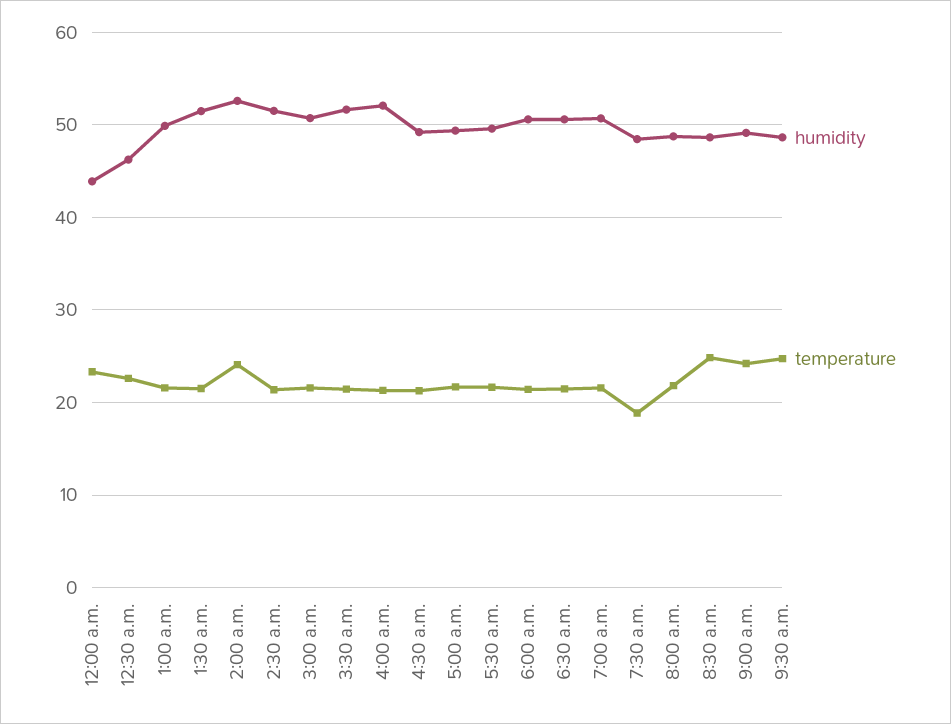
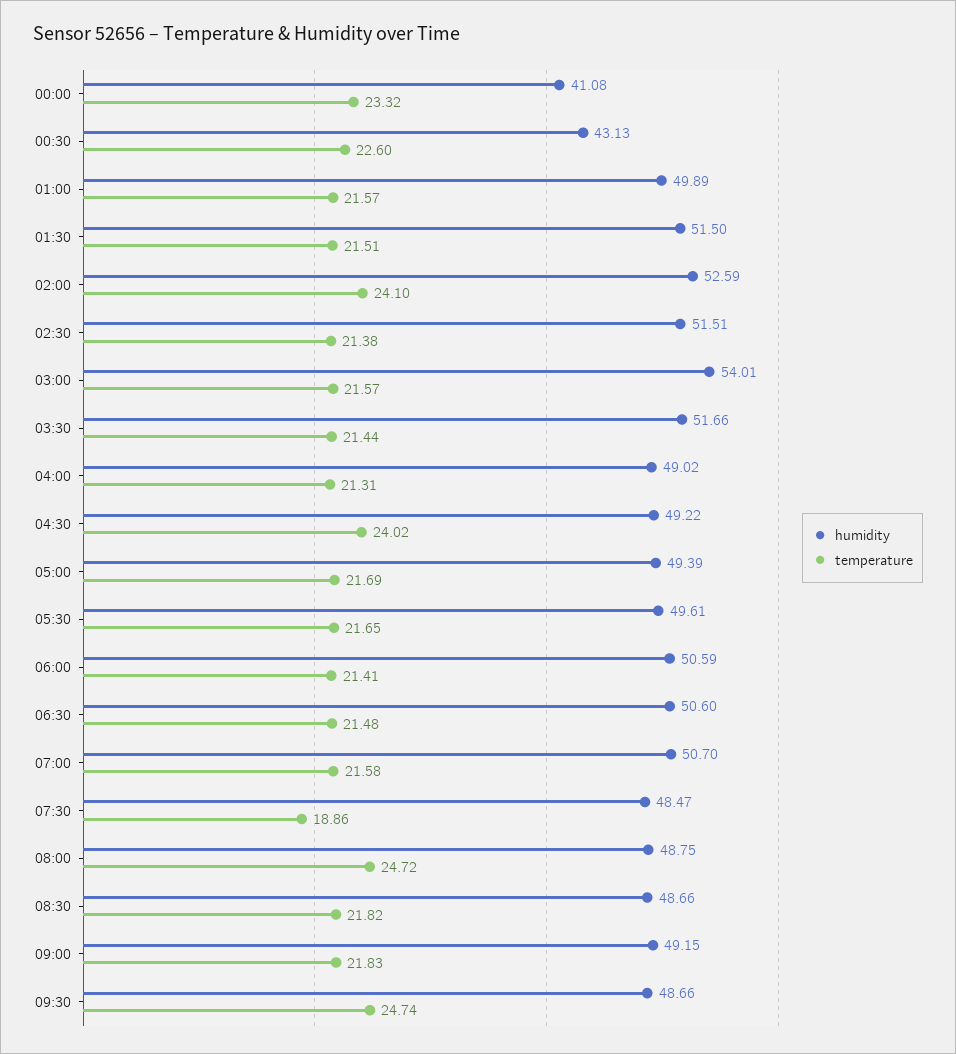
  {
    "humidity": {
-     "12:00 a.m.": 44,
+     "12:00 a.m.": 41.08,
-     "12:30 a.m.": 46,
+     "12:30 a.m.": 43.13,
      "1:00 a.m.": 49.89,
      "1:30 a.m.": 51.5,
      "2:00 a.m.": 52.59,
      "2:30 a.m.": 51.51,
-     "3:00 a.m.": 51,
+     "3:00 a.m.": 54.01,
      "3:30 a.m.": 51.66,
-     "4:00 a.m.": 52,
+     "4:00 a.m.": 49.02,
      "4:30 a.m.": 49.22,
      "5:00 a.m.": 49.39,
      "5:30 a.m.": 49.61,
      "6:00 a.m.": 50.59,
      "6:30 a.m.": 50.6,
      "7:00 a.m.": 50.7,
      "7:30 a.m.": 48.47,
      "8:00 a.m.": 48.75,
      "8:30 a.m.": 48.66,
      "9:00 a.m.": 49.15,
      "9:30 a.m.": 48.66
    },
    "temperature": {
      "12:00 a.m.": 23.32,
      "12:30 a.m.": 22.6,
      "1:00 a.m.": 21.57,
      "1:30 a.m.": 21.51,
      "2:00 a.m.": 24.1,
      "2:30 a.m.": 21.38,
      "3:00 a.m.": 21.57,
      "3:30 a.m.": 21.44,
      "4:00 a.m.": 21.31,
-     "4:30 a.m.": 21,
+     "4:30 a.m.": 24.02,
      "5:00 a.m.": 21.69,
      "5:30 a.m.": 21.65,
      "6:00 a.m.": 21.41,
      "6:30 a.m.": 21.48,
      "7:00 a.m.": 21.58,
      "7:30 a.m.": 18.86,
-     "8:00 a.m.": 22,
+     "8:00 a.m.": 24.72,
-     "8:30 a.m.": 25,
+     "8:30 a.m.": 21.82,
-     "9:00 a.m.": 24,
+     "9:00 a.m.": 21.83,
      "9:30 a.m.": 24.74
    }
  }

